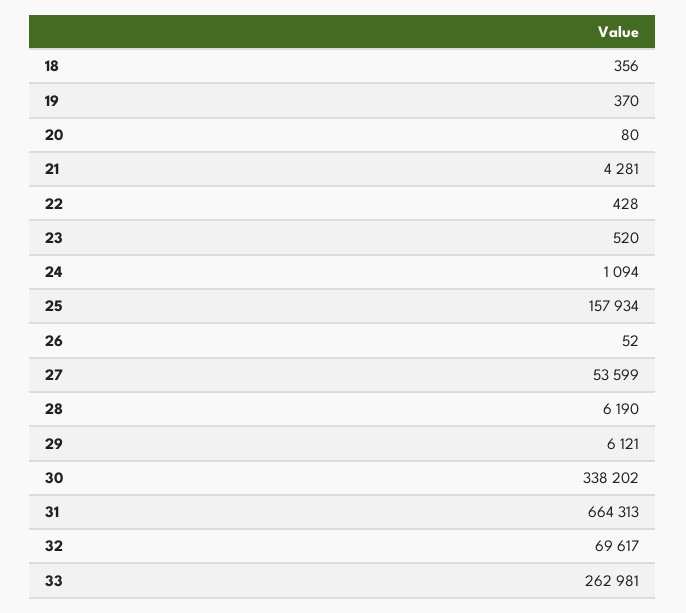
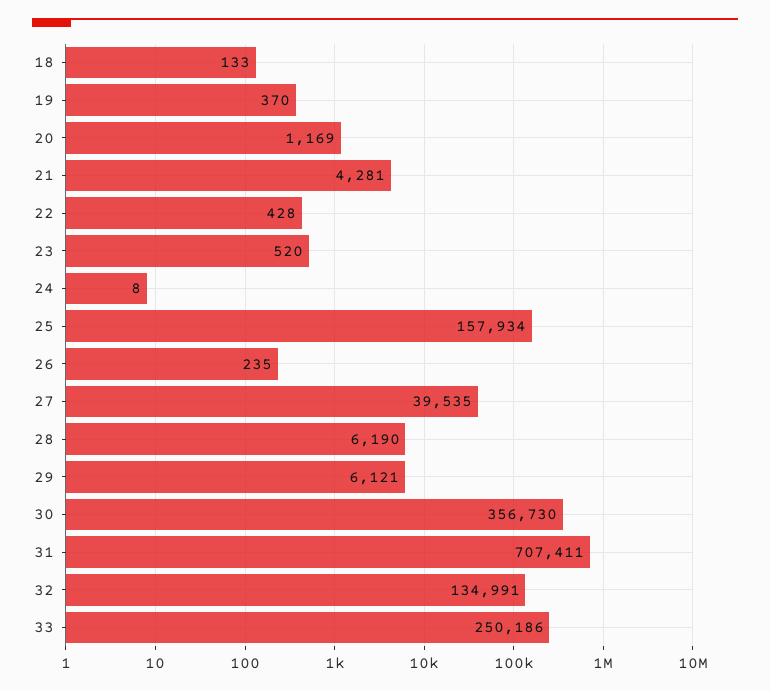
  {
-   "18": 356,
+   "18": 133,
    "19": 370,
-   "20": 80,
+   "20": 1169,
    "21": 4281,
    "22": 428,
    "23": 520,
-   "24": 1094,
+   "24": 8,
    "25": 157934,
-   "26": 52,
+   "26": 235,
-   "27": 53599,
+   "27": 39535,
    "28": 6190,
    "29": 6121,
-   "30": 338202,
+   "30": 356730,
-   "31": 664313,
+   "31": 707411,
-   "32": 69617,
+   "32": 134991,
-   "33": 262981
+   "33": 250186
  }

